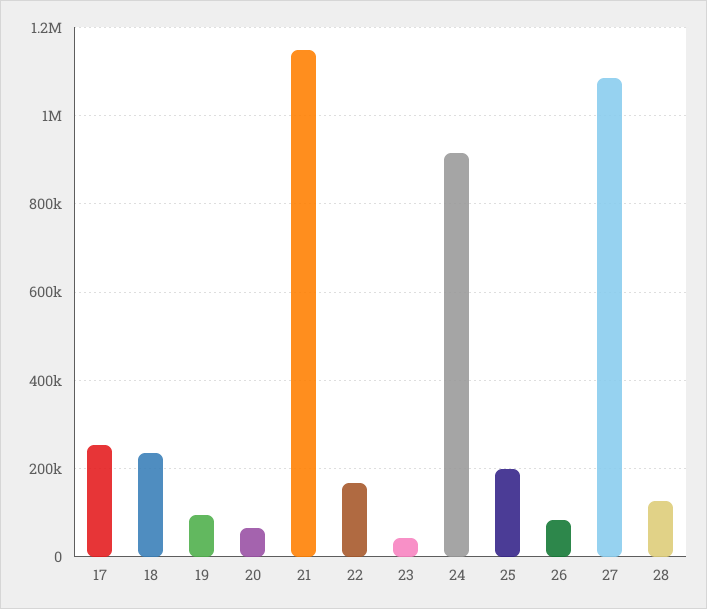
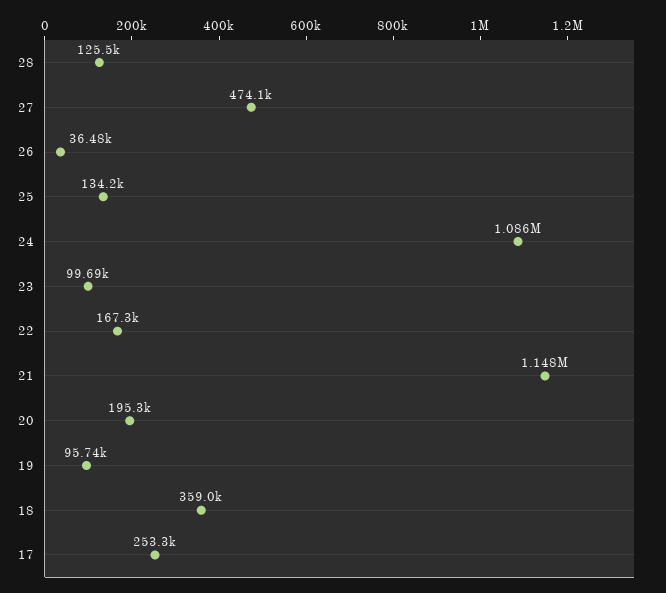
  {
    "17": 253300,
-   "18": 240000,
+   "18": 359000,
    "19": 95740,
-   "20": 60000,
+   "20": 195300,
    "21": 1148000,
    "22": 167300,
-   "23": 40000,
+   "23": 99690,
-   "24": 920000,
+   "24": 1086000,
-   "25": 200000,
+   "25": 134200,
-   "26": 80000,
+   "26": 36480,
-   "27": 1080000,
+   "27": 474100,
    "28": 125500
  }

